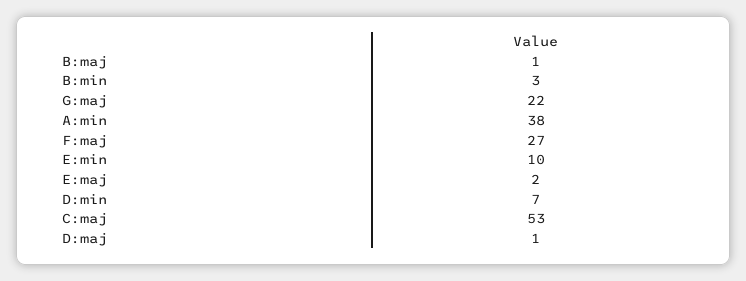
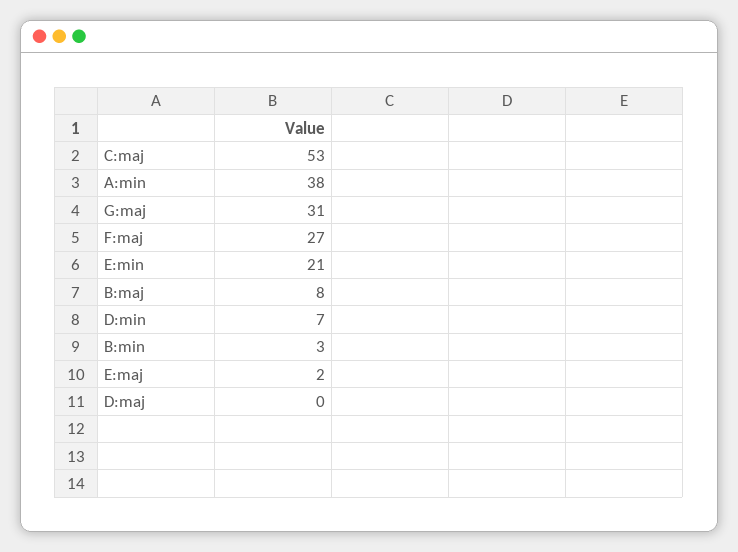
  {
-   "B:maj": 1,
+   "B:maj": 8,
    "B:min": 3,
-   "G:maj": 22,
+   "G:maj": 31,
    "A:min": 38,
    "F:maj": 27,
-   "E:min": 10,
+   "E:min": 21,
    "E:maj": 2,
    "D:min": 7,
    "C:maj": 53,
-   "D:maj": 1
+   "D:maj": 0
  }

